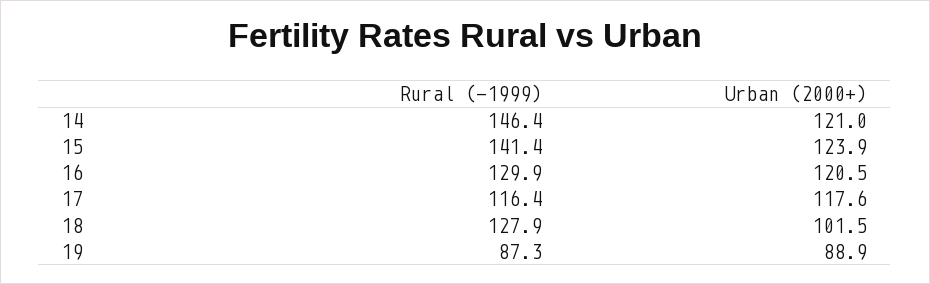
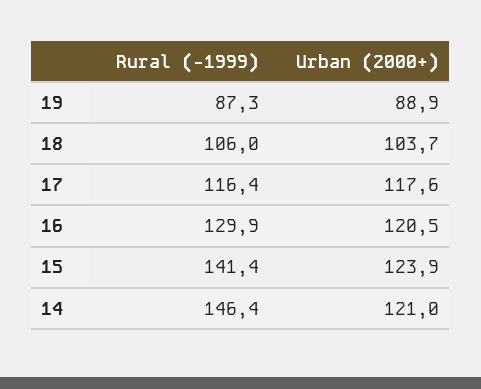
  {
    "Rural (-1999)": {
      "14": 146.4,
      "15": 141.4,
      "16": 129.9,
      "17": 116.4,
-     "18": 127.9,
+     "18": 106,
      "19": 87.3
    },
    "Urban (2000+)": {
      "14": 121,
      "15": 123.9,
      "16": 120.5,
      "17": 117.6,
-     "18": 101.5,
+     "18": 103.7,
      "19": 88.9
    }
  }

